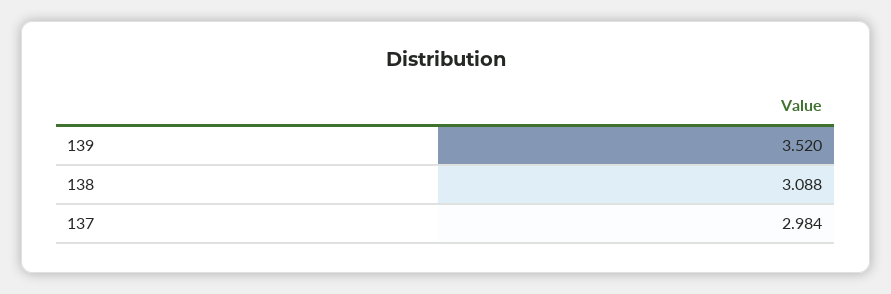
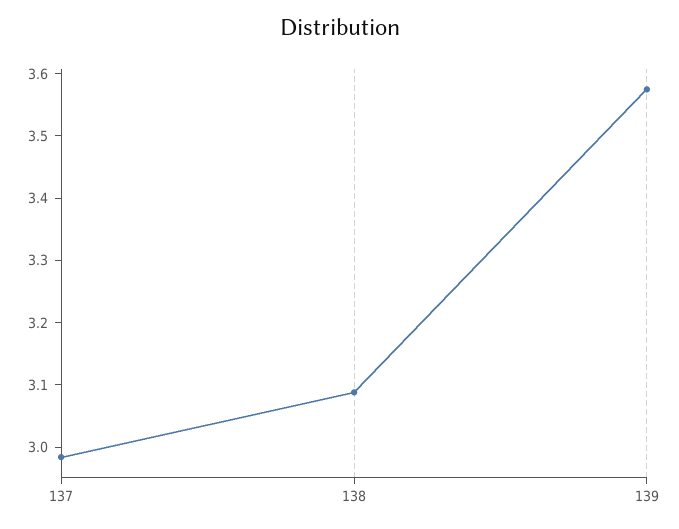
  {
-   "139": 3.52,
+   "139": 3.58,
    "138": 3.088,
    "137": 2.984
  }

